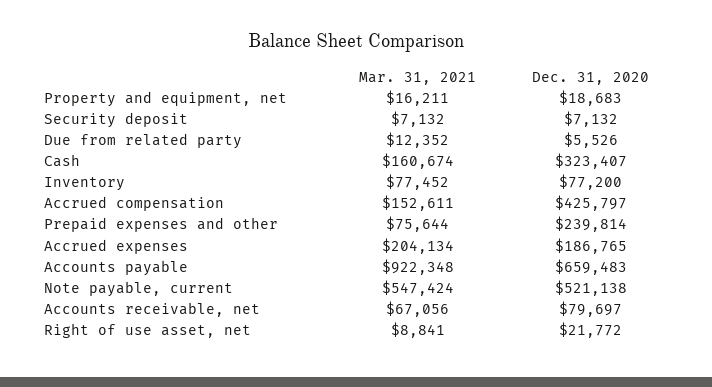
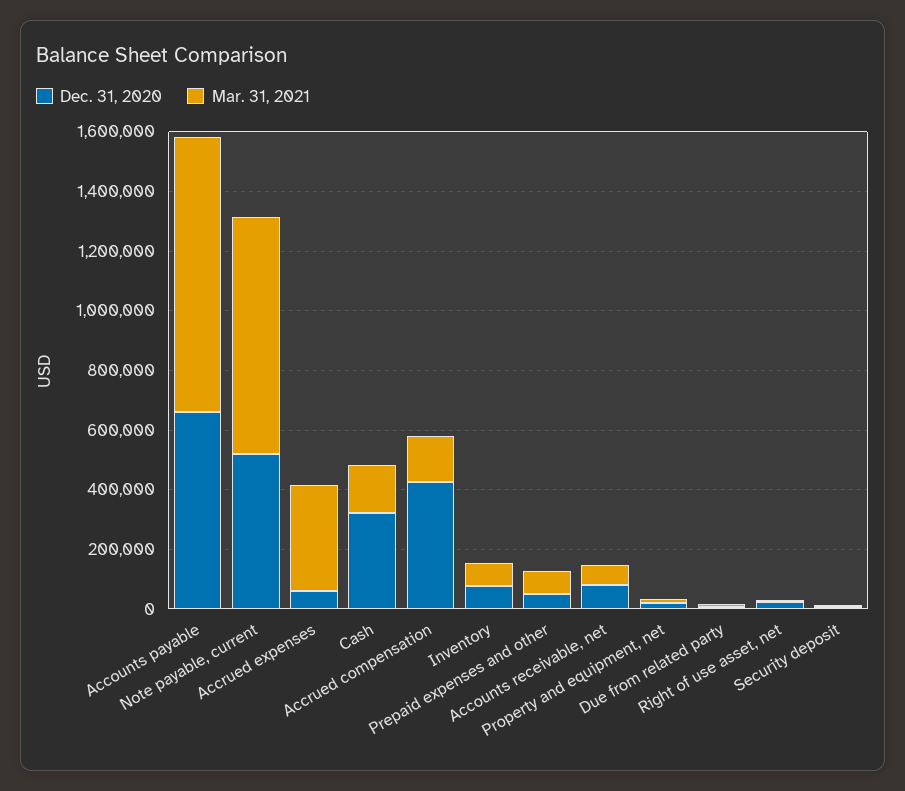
  {
    "Mar. 31, 2021": {
      "Property and equipment, net": 16211,
      "Security deposit": 7132,
      "Due from related party": 12352,
      "Cash": 160674,
      "Inventory": 77452,
      "Accrued compensation": 152611,
      "Prepaid expenses and other": 75644,
-     "Accrued expenses": 204134,
+     "Accrued expenses": 350000,
      "Accounts payable": 922348,
-     "Note payable, current": 547424,
+     "Note payable, current": 800000,
      "Accounts receivable, net": 67056,
      "Right of use asset, net": 8841
    },
    "Dec. 31, 2020": {
      "Property and equipment, net": 18683,
      "Security deposit": 7132,
      "Due from related party": 5526,
      "Cash": 323407,
      "Inventory": 77200,
      "Accrued compensation": 425797,
-     "Prepaid expenses and other": 239814,
+     "Prepaid expenses and other": 50000,
-     "Accrued expenses": 186765,
+     "Accrued expenses": 50000,
      "Accounts payable": 659483,
      "Note payable, current": 521138,
      "Accounts receivable, net": 79697,
      "Right of use asset, net": 21772
    }
  }

